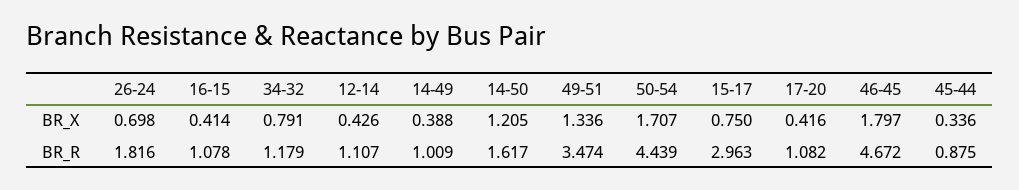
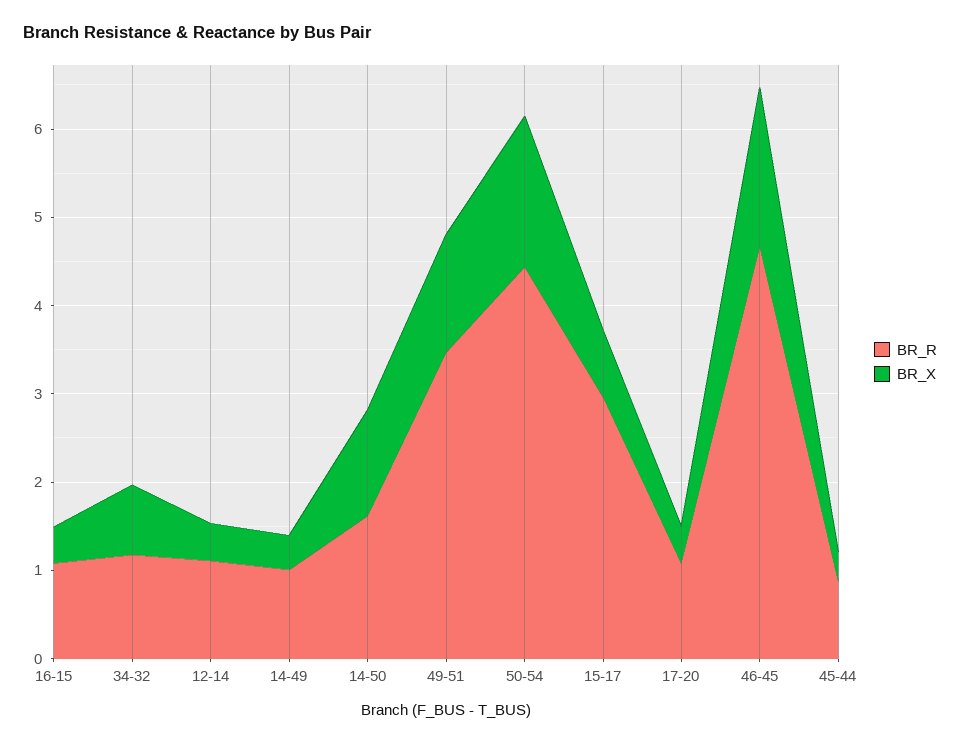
  {
    "BR_X": {
-     "26-24": 0.698,
      "16-15": 0.414,
      "34-32": 0.791,
      "12-14": 0.426,
      "14-49": 0.388,
      "14-50": 1.205,
      "49-51": 1.336,
      "50-54": 1.707,
      "15-17": 0.75,
      "17-20": 0.416,
      "46-45": 1.797,
      "45-44": 0.336
    },
    "BR_R": {
-     "26-24": 1.816,
      "16-15": 1.078,
      "34-32": 1.179,
      "12-14": 1.107,
      "14-49": 1.009,
      "14-50": 1.617,
      "49-51": 3.474,
      "50-54": 4.439,
      "15-17": 2.963,
      "17-20": 1.082,
      "46-45": 4.672,
      "45-44": 0.875
    }
  }

